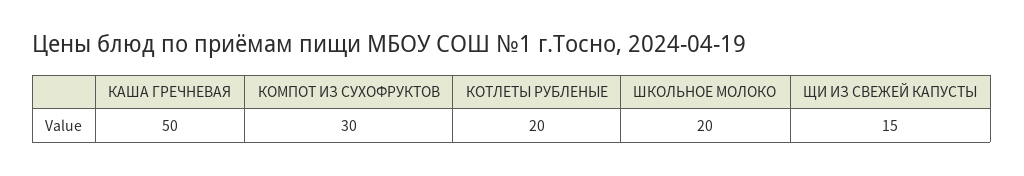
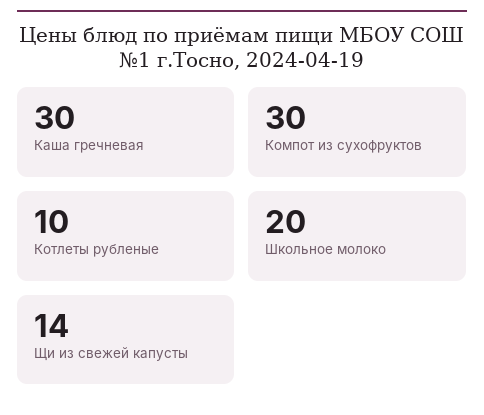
  {
-   "КАША ГРЕЧНЕВАЯ": 50,
+   "КАША ГРЕЧНЕВАЯ": 30,
    "КОМПОТ ИЗ СУХОФРУКТОВ": 30,
-   "КОТЛЕТЫ РУБЛЕНЫЕ": 20,
+   "КОТЛЕТЫ РУБЛЕНЫЕ": 10,
    "ШКОЛЬНОЕ МОЛОКО": 20,
-   "ЩИ ИЗ СВЕЖЕЙ КАПУСТЫ": 15
+   "ЩИ ИЗ СВЕЖЕЙ КАПУСТЫ": 14
  }

